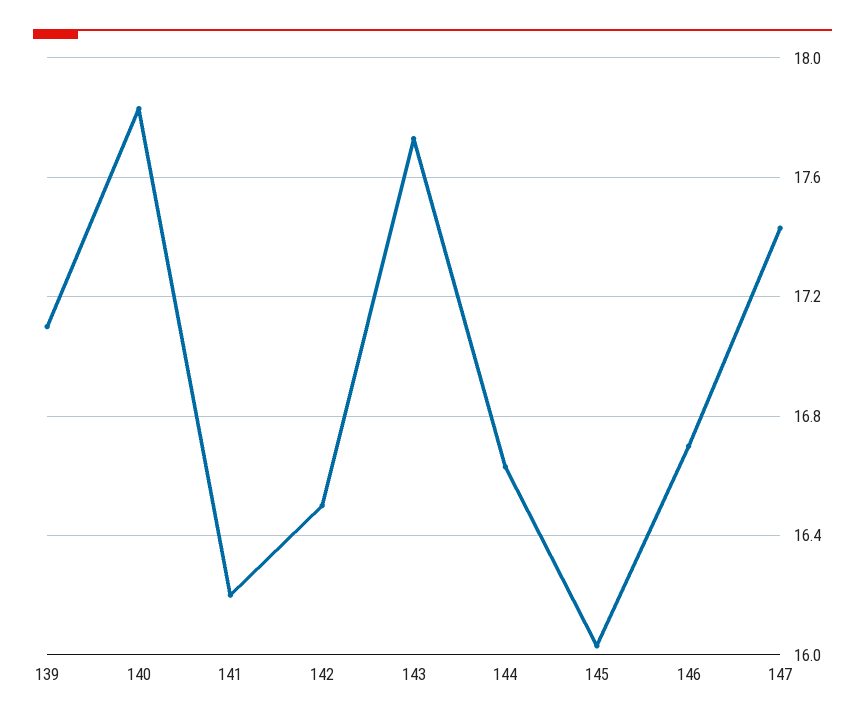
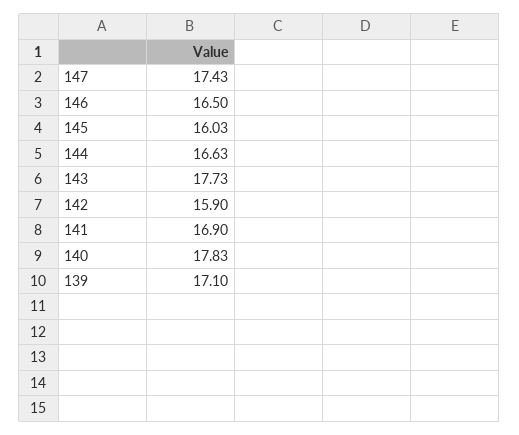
  {
    "139": 17.1,
    "140": 17.83,
-   "141": 16.2,
+   "141": 16.9,
-   "142": 16.5,
+   "142": 15.9,
    "143": 17.73,
    "144": 16.63,
    "145": 16.03,
-   "146": 16.7,
+   "146": 16.5,
    "147": 17.43
  }

